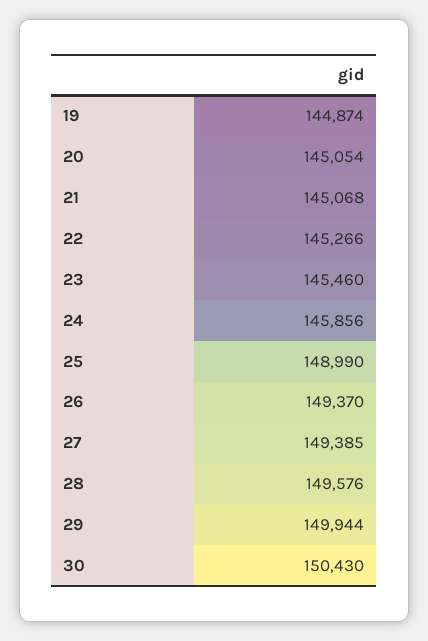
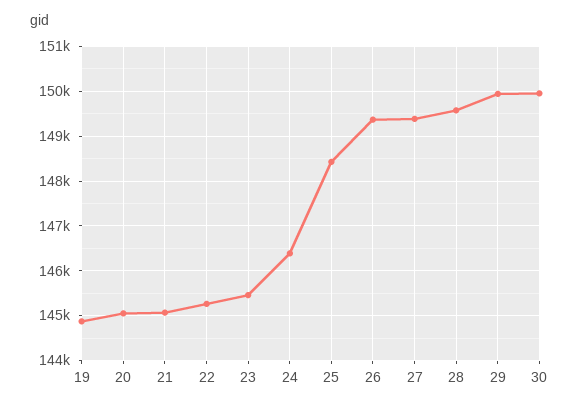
  {
    "19": 144874,
    "20": 145054,
    "21": 145068,
    "22": 145266,
    "23": 145460,
-   "24": 145856,
+   "24": 146400,
-   "25": 148990,
+   "25": 148400,
    "26": 149370,
    "27": 149385,
    "28": 149576,
    "29": 149944,
-   "30": 150430
+   "30": 150000
  }

